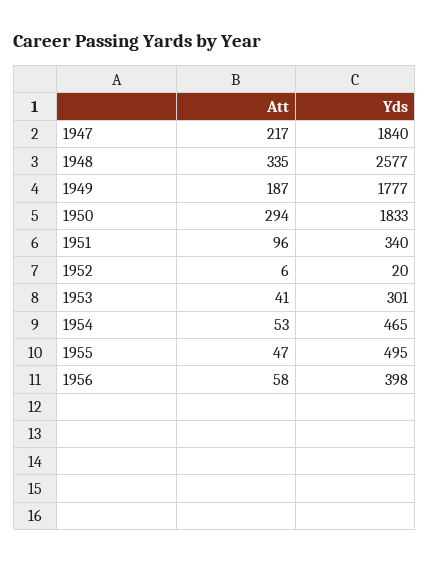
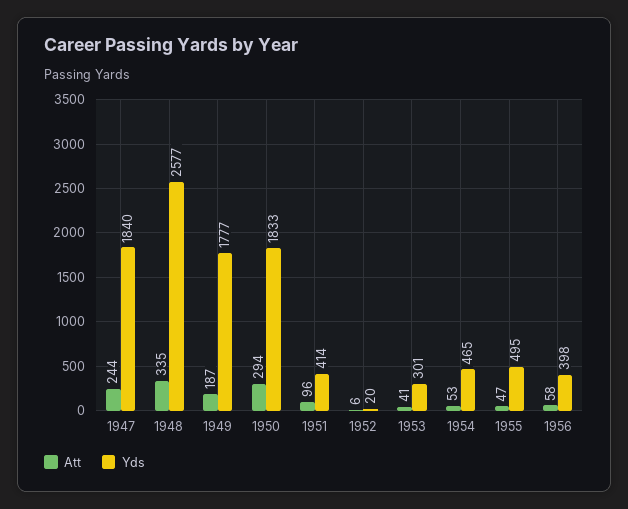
  {
    "Att": {
-     "1947": 217,
+     "1947": 244,
      "1948": 335,
      "1949": 187,
      "1950": 294,
      "1951": 96,
      "1952": 6,
      "1953": 41,
      "1954": 53,
      "1955": 47,
      "1956": 58
    },
    "Yds": {
      "1947": 1840,
      "1948": 2577,
      "1949": 1777,
      "1950": 1833,
-     "1951": 340,
+     "1951": 414,
      "1952": 20,
      "1953": 301,
      "1954": 465,
      "1955": 495,
      "1956": 398
    }
  }

